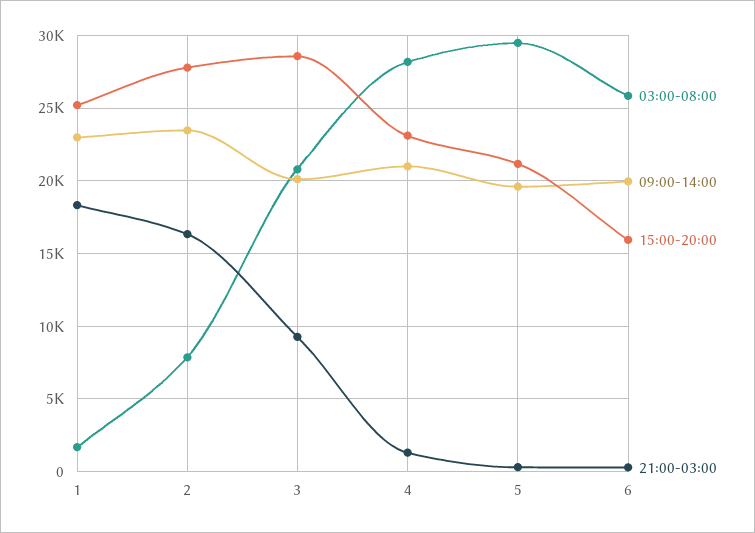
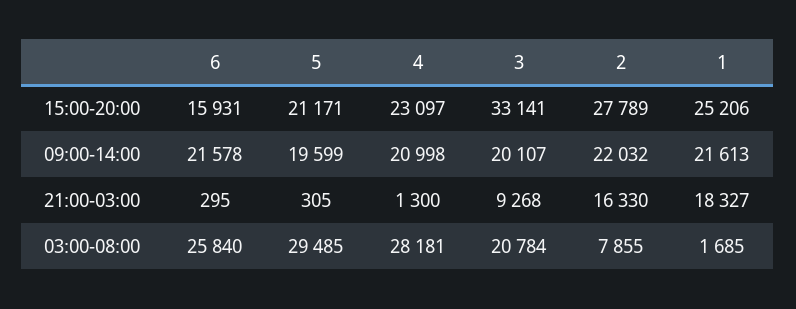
  {
    "03:00-08:00": {
      "1": 1685,
      "2": 7855,
      "3": 20784,
      "4": 28181,
      "5": 29485,
      "6": 25840
    },
    "09:00-14:00": {
-     "1": 23000,
+     "1": 21613,
-     "2": 23500,
+     "2": 22032,
      "3": 20107,
      "4": 20998,
      "5": 19599,
-     "6": 20000
+     "6": 21578
    },
    "15:00-20:00": {
      "1": 25206,
      "2": 27789,
-     "3": 28500,
+     "3": 33141,
      "4": 23097,
      "5": 21171,
      "6": 15931
    },
    "21:00-03:00": {
      "1": 18327,
      "2": 16330,
      "3": 9268,
      "4": 1300,
      "5": 305,
      "6": 295
    }
  }

